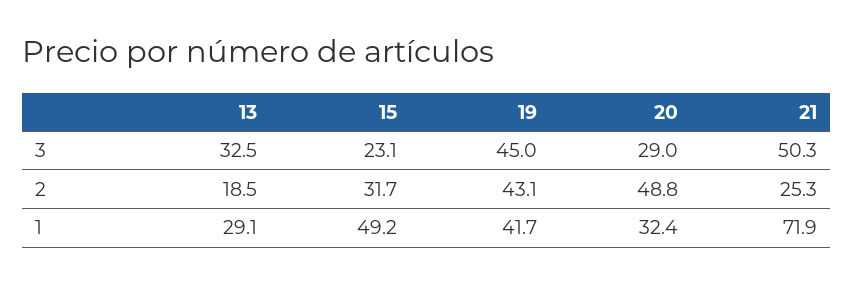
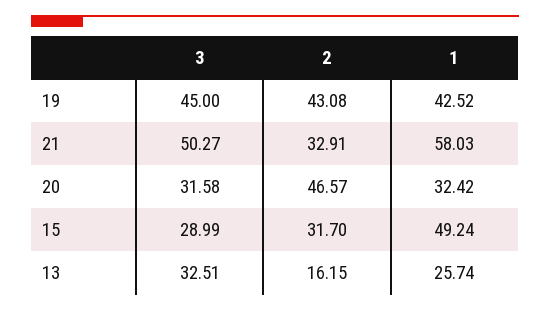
  {
    "13": {
      "3": 32.51,
-     "2": 18.5,
+     "2": 16.15,
-     "1": 29.1
+     "1": 25.74
    },
    "15": {
-     "3": 23.1,
+     "3": 28.99,
      "2": 31.7,
      "1": 49.24
    },
    "19": {
      "3": 45,
      "2": 43.08,
-     "1": 41.7
+     "1": 42.52
    },
    "20": {
-     "3": 29,
+     "3": 31.58,
-     "2": 48.8,
+     "2": 46.57,
      "1": 32.42
    },
    "21": {
      "3": 50.27,
-     "2": 25.3,
+     "2": 32.91,
-     "1": 71.9
+     "1": 58.03
    }
  }

